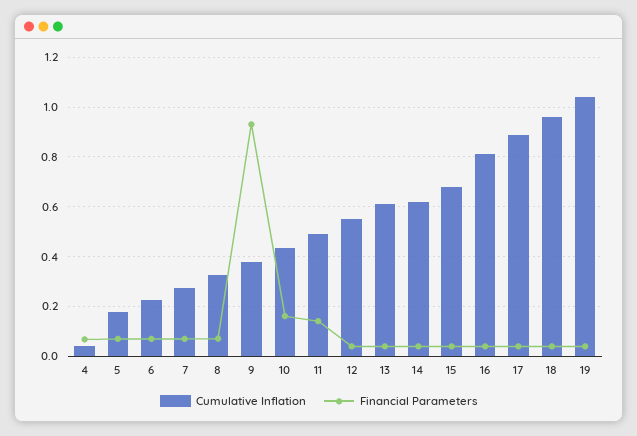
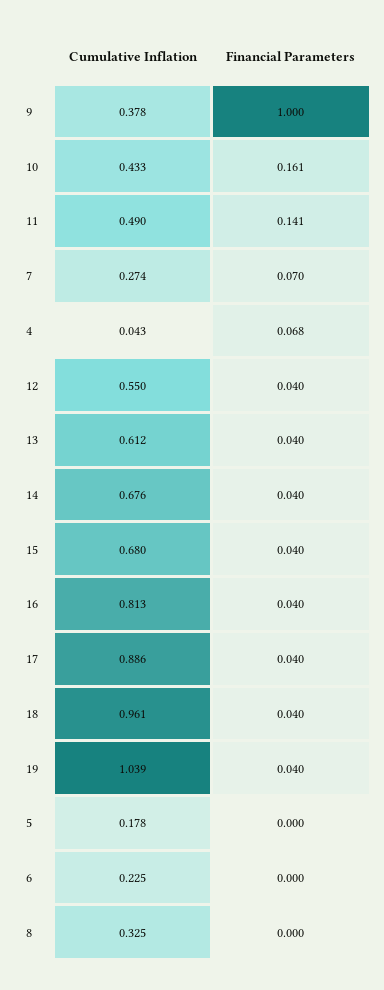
  {
    "Cumulative Inflation": {
      "4": 0.043,
      "5": 0.178,
      "6": 0.225,
      "7": 0.274,
      "8": 0.325,
      "9": 0.378,
      "10": 0.433,
      "11": 0.49,
      "12": 0.55,
      "13": 0.612,
-     "14": 0.625,
+     "14": 0.676,
      "15": 0.68,
      "16": 0.813,
      "17": 0.886,
      "18": 0.961,
      "19": 1.039
    },
    "Financial Parameters": {
      "4": 0.068,
-     "5": 0.075,
+     "5": 0,
-     "6": 0.075,
+     "6": 0,
      "7": 0.07,
-     "8": 0.075,
+     "8": 0,
-     "9": 0.925,
+     "9": 1,
      "10": 0.161,
      "11": 0.141,
      "12": 0.04,
      "13": 0.04,
      "14": 0.04,
      "15": 0.04,
      "16": 0.04,
      "17": 0.04,
      "18": 0.04,
      "19": 0.04
    }
  }

